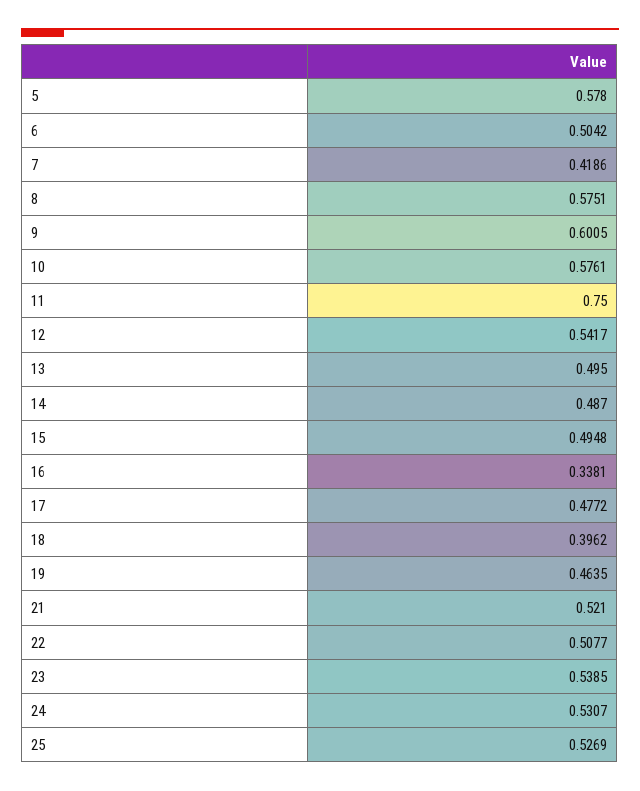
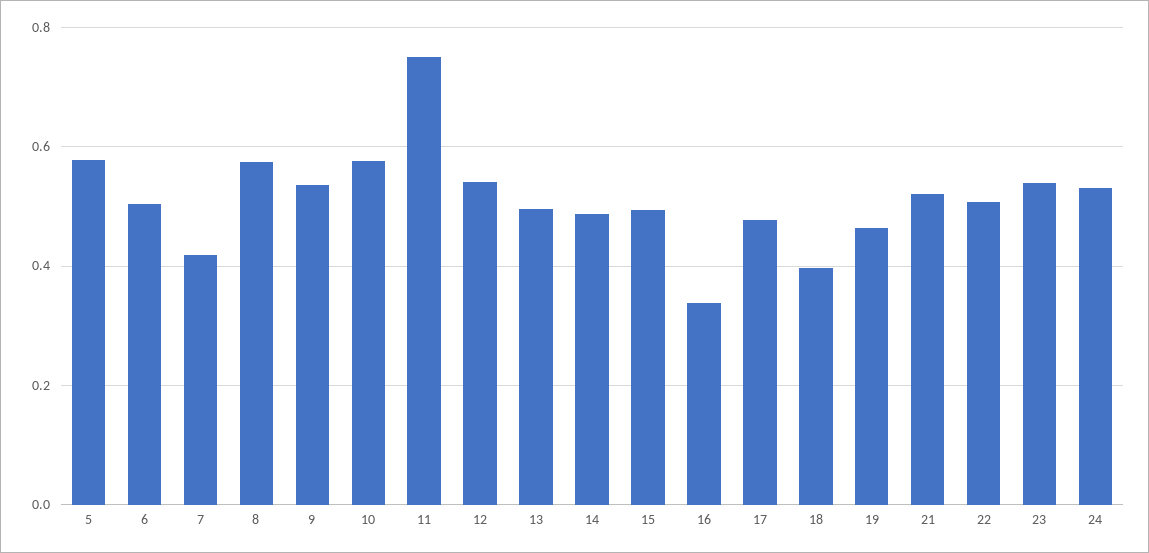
  {
    "5": 0.578,
    "6": 0.5042,
    "7": 0.4186,
    "8": 0.5751,
-   "9": 0.6005,
+   "9": 0.54,
    "10": 0.5761,
    "11": 0.75,
    "12": 0.5417,
    "13": 0.495,
    "14": 0.487,
    "15": 0.4948,
    "16": 0.3381,
    "17": 0.4772,
    "18": 0.3962,
    "19": 0.4635,
    "21": 0.521,
    "22": 0.5077,
    "23": 0.5385,
-   "24": 0.5307,
+   "24": 0.5307
-   "25": 0.5269
  }

